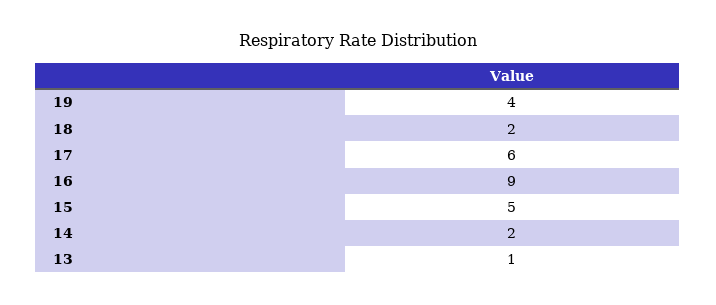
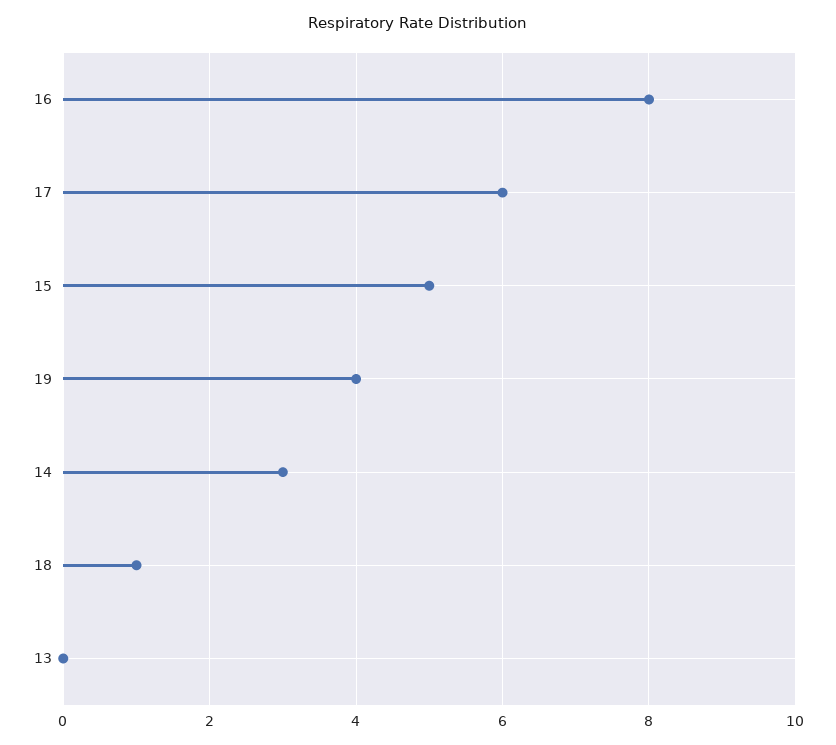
  {
    "19": 4,
-   "18": 2,
+   "18": 1,
    "17": 6,
-   "16": 9,
+   "16": 8,
    "15": 5,
-   "14": 2,
+   "14": 3,
-   "13": 1
+   "13": 0
  }

